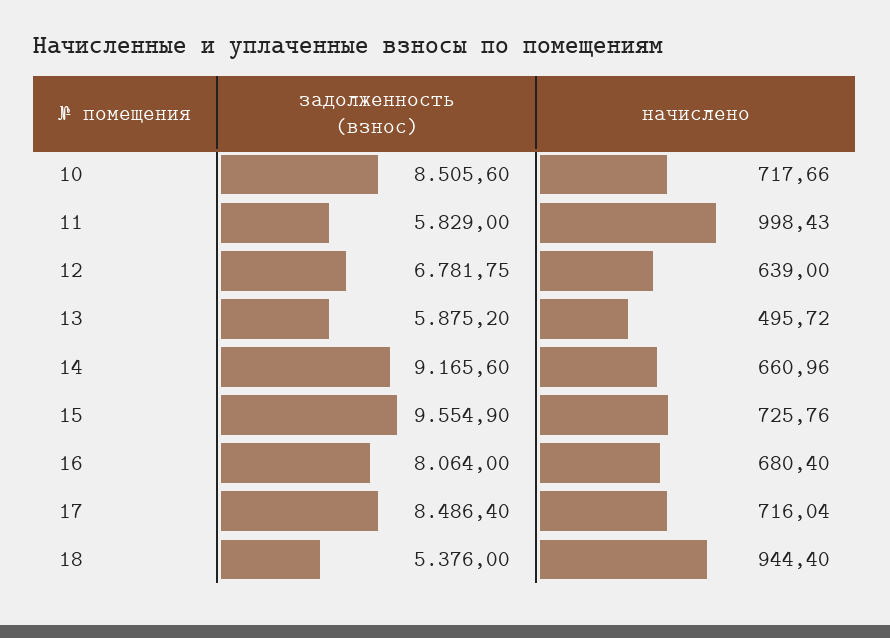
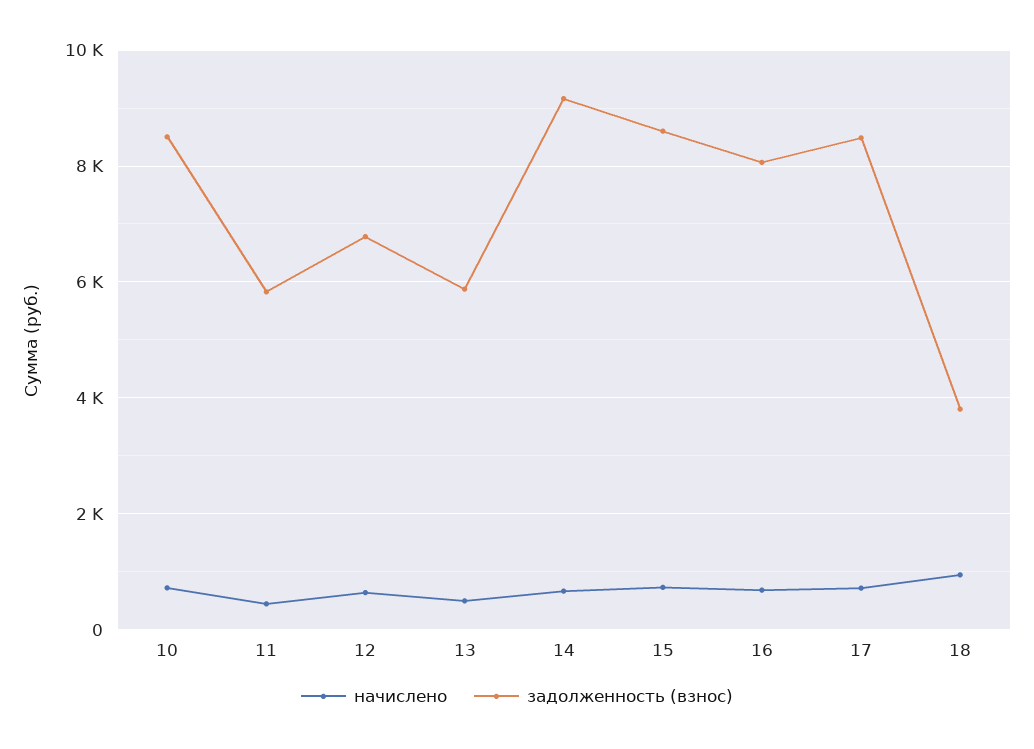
  {
    "задолженность (взнос)": {
      "10": 8505.6,
      "11": 5829,
      "12": 6781.75,
      "13": 5875.2,
      "14": 9165.6,
-     "15": 9554.9,
+     "15": 8600,
      "16": 8064,
      "17": 8486.4,
-     "18": 5376
+     "18": 3800
    },
    "начислено": {
      "10": 717.66,
-     "11": 998.43,
+     "11": 400,
      "12": 639,
      "13": 495.72,
      "14": 660.96,
      "15": 725.76,
      "16": 680.4,
      "17": 716.04,
      "18": 944.4
    }
  }

